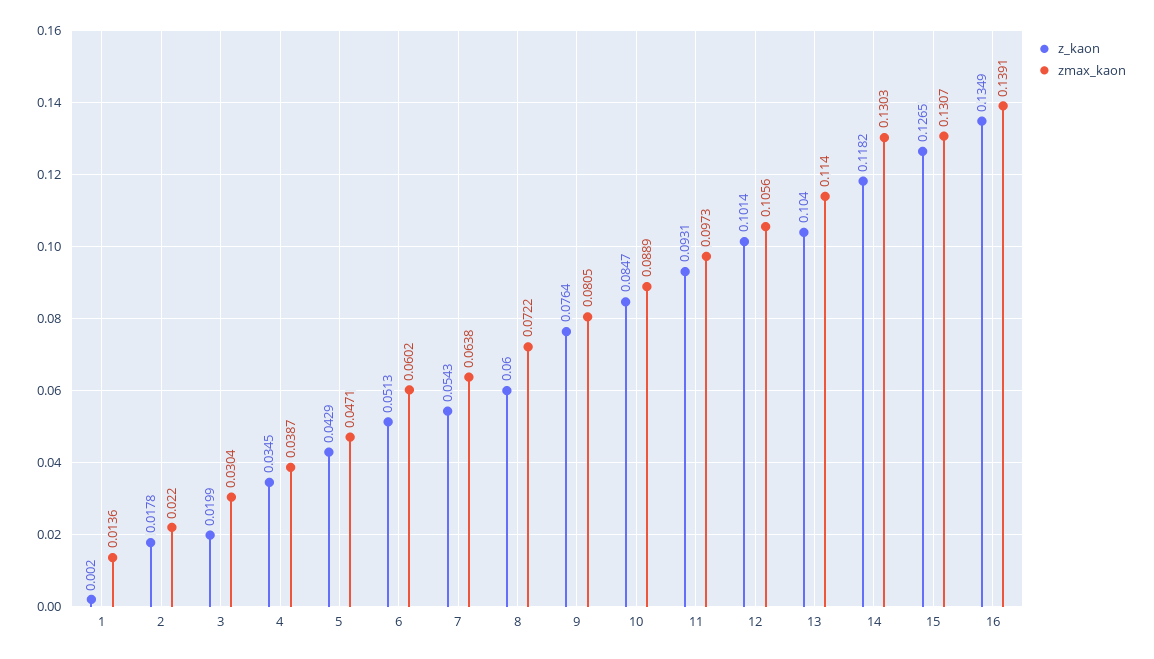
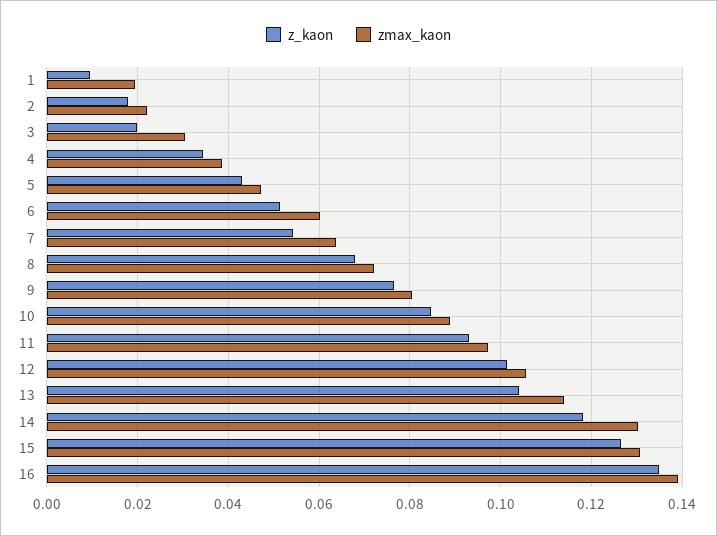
  {
    "z_kaon": {
-     "1": 0.002,
+     "1": 0.01,
      "2": 0.0178,
      "3": 0.0199,
      "4": 0.0345,
      "5": 0.0429,
      "6": 0.0513,
      "7": 0.0543,
-     "8": 0.06,
+     "8": 0.068,
      "9": 0.0764,
      "10": 0.0847,
      "11": 0.0931,
      "12": 0.1014,
      "13": 0.104,
      "14": 0.1182,
      "15": 0.1265,
      "16": 0.1349
    },
    "zmax_kaon": {
-     "1": 0.0136,
+     "1": 0.02,
      "2": 0.022,
      "3": 0.0304,
      "4": 0.0387,
      "5": 0.0471,
      "6": 0.0602,
      "7": 0.0638,
      "8": 0.0722,
      "9": 0.0805,
      "10": 0.0889,
      "11": 0.0973,
      "12": 0.1056,
      "13": 0.114,
      "14": 0.1303,
      "15": 0.1307,
      "16": 0.1391
    }
  }

